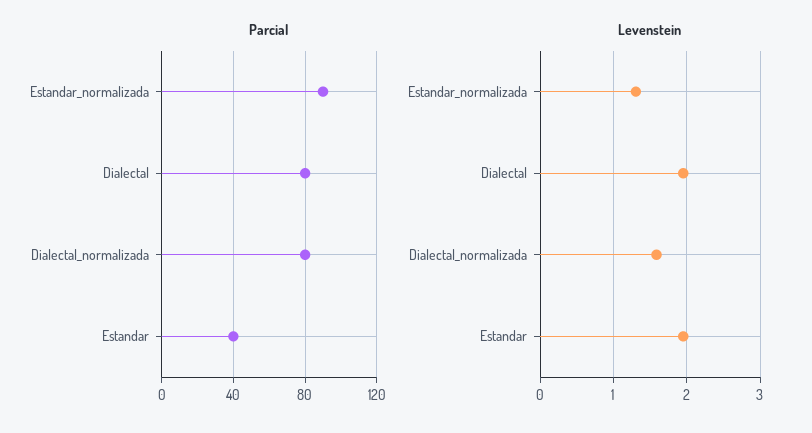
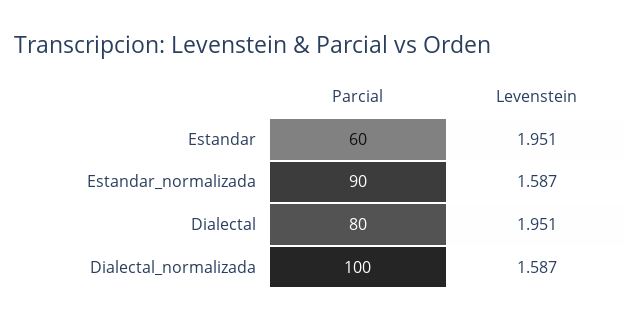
  {
    "Parcial": {
      "Estandar_normalizada": 90,
      "Dialectal": 80,
-     "Dialectal_normalizada": 80,
+     "Dialectal_normalizada": 100,
-     "Estandar": 40
+     "Estandar": 60
    },
    "Levenstein": {
-     "Estandar_normalizada": 1.3,
+     "Estandar_normalizada": 1.587,
      "Dialectal": 1.951,
      "Dialectal_normalizada": 1.587,
      "Estandar": 1.951
    }
  }

